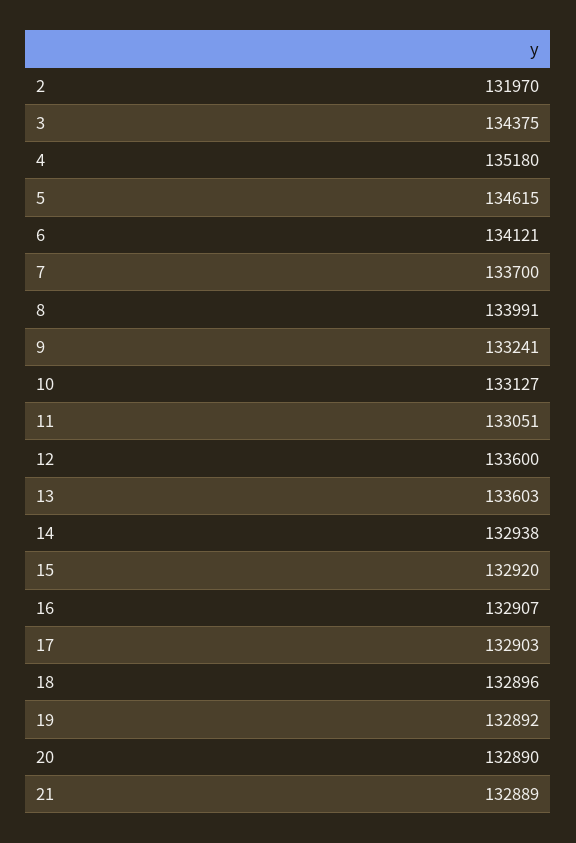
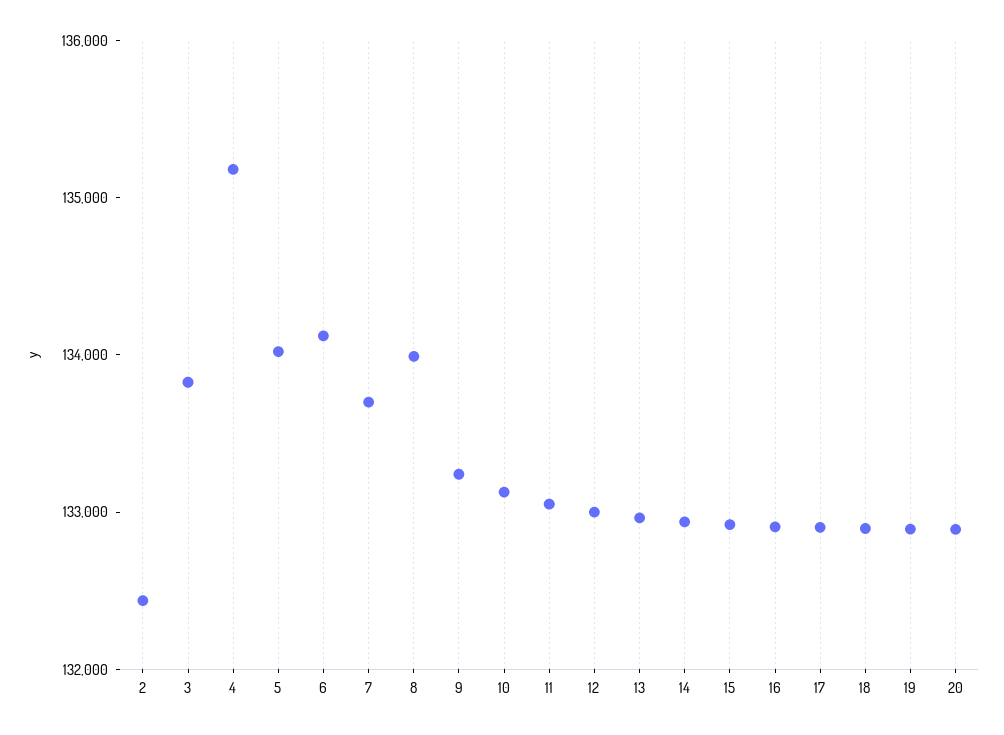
  {
-   "2": 131970,
+   "2": 132400,
-   "3": 134375,
+   "3": 133800,
    "4": 135180,
-   "5": 134615,
+   "5": 134000,
    "6": 134121,
    "7": 133700,
    "8": 133991,
    "9": 133241,
    "10": 133127,
    "11": 133051,
-   "12": 133600,
+   "12": 133000,
-   "13": 133603,
+   "13": 133000,
    "14": 132938,
    "15": 132920,
    "16": 132907,
    "17": 132903,
    "18": 132896,
    "19": 132892,
-   "20": 132890,
+   "20": 132890
-   "21": 132889
  }

